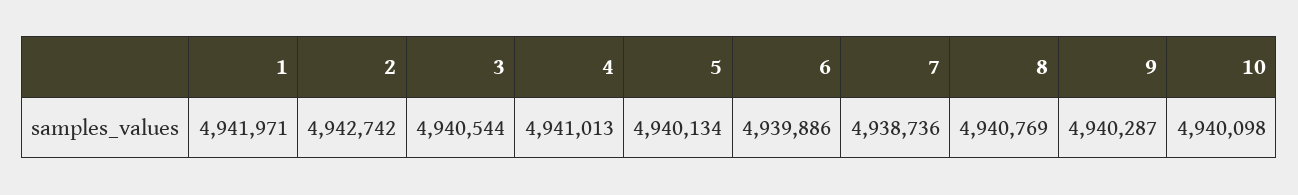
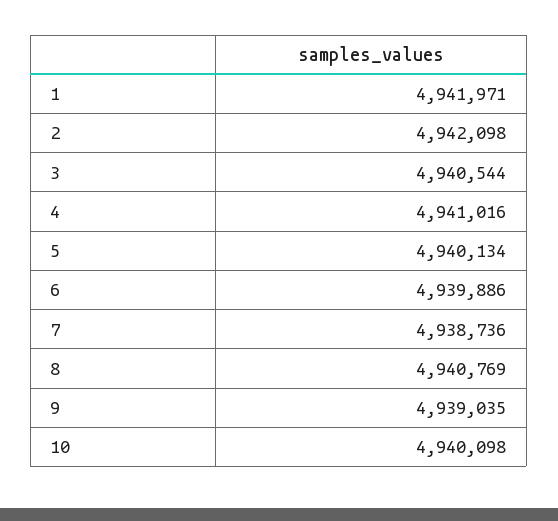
  {
    "1": 4941971,
-   "2": 4942742,
+   "2": 4942098,
    "3": 4940544,
-   "4": 4941013,
+   "4": 4941016,
    "5": 4940134,
    "6": 4939886,
    "7": 4938736,
    "8": 4940769,
-   "9": 4940287,
+   "9": 4939035,
    "10": 4940098
  }

